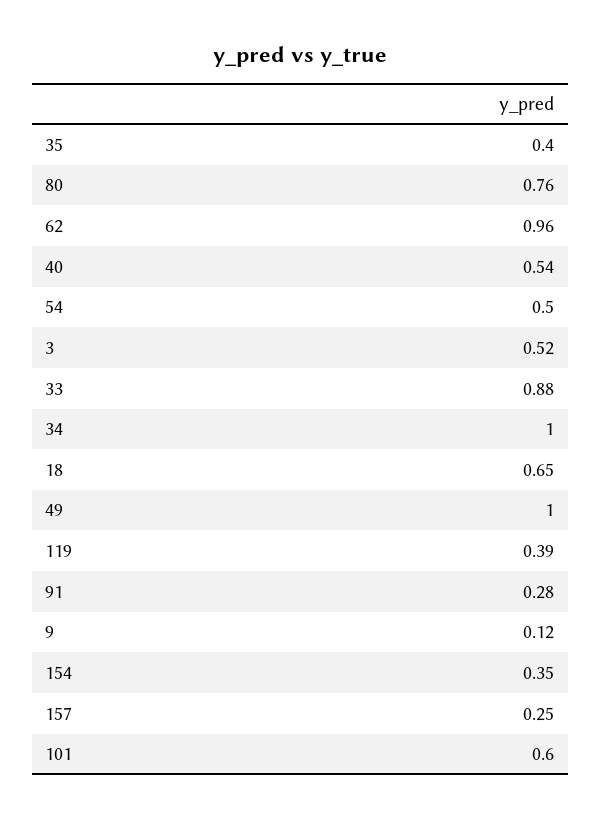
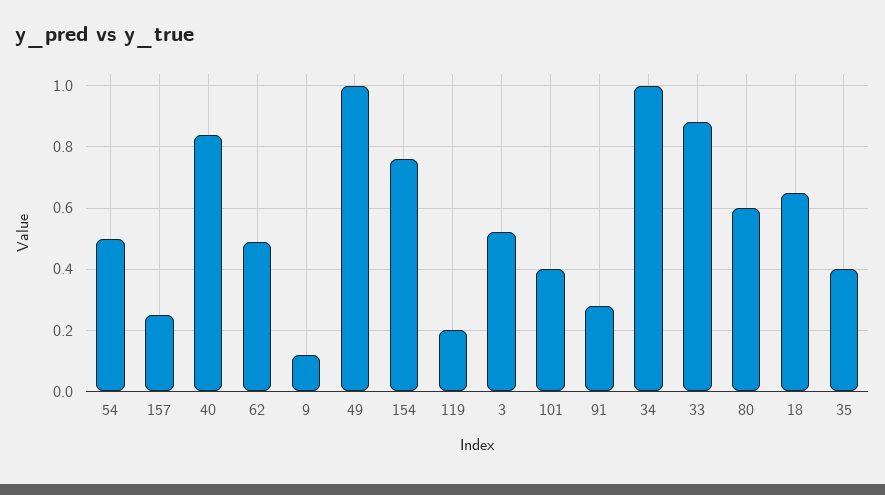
  {
    "35": 0.4,
-   "80": 0.76,
+   "80": 0.6,
-   "62": 0.96,
+   "62": 0.5,
-   "40": 0.54,
+   "40": 0.85,
    "54": 0.5,
    "3": 0.52,
    "33": 0.88,
    "34": 1,
    "18": 0.65,
    "49": 1,
-   "119": 0.39,
+   "119": 0.2,
    "91": 0.28,
    "9": 0.12,
-   "154": 0.35,
+   "154": 0.75,
    "157": 0.25,
-   "101": 0.6
+   "101": 0.4
  }

